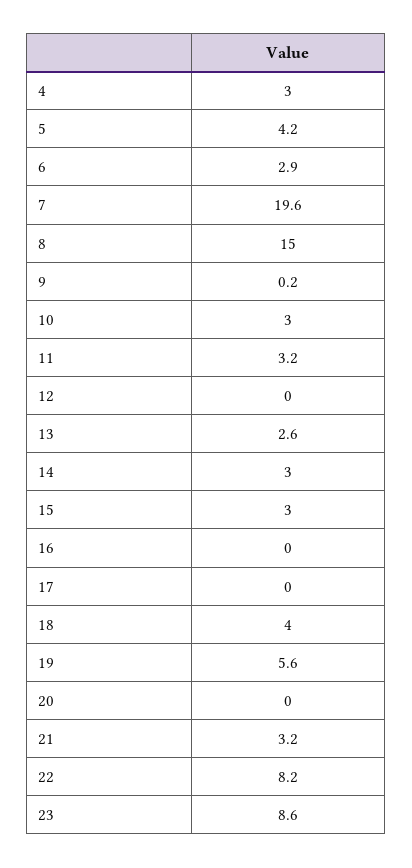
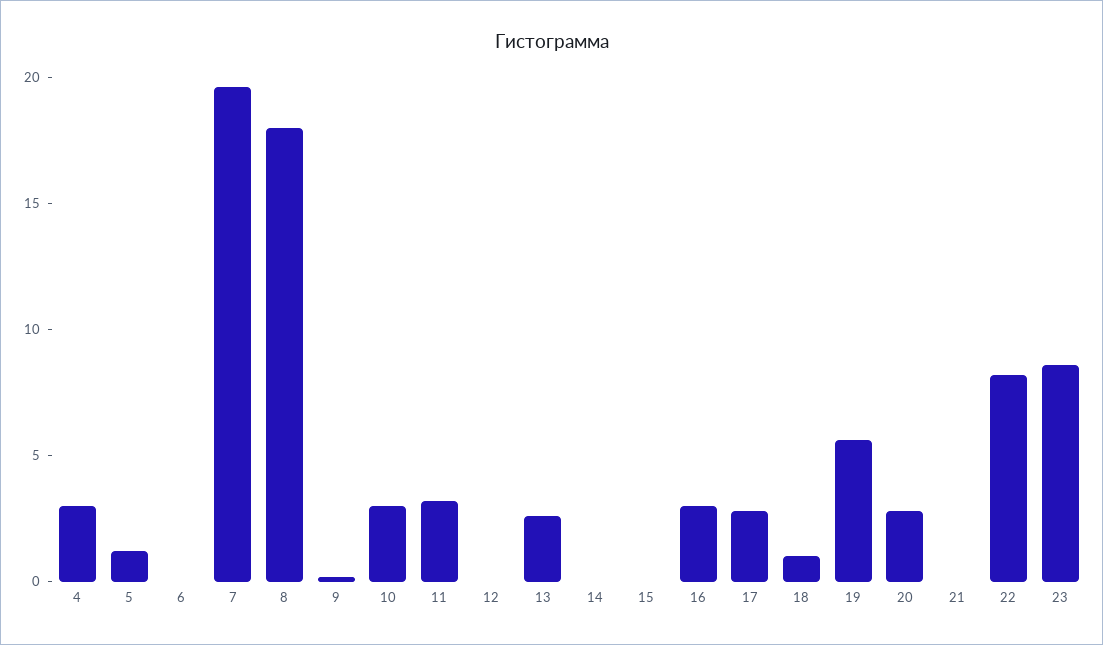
  {
    "4": 3,
-   "5": 4.2,
+   "5": 1,
-   "6": 2.9,
+   "6": 0,
    "7": 19.6,
-   "8": 15,
+   "8": 18,
    "9": 0.2,
    "10": 3,
    "11": 3.2,
    "12": 0,
    "13": 2.6,
-   "14": 3,
+   "14": 0,
-   "15": 3,
+   "15": 0,
-   "16": 0,
+   "16": 3,
-   "17": 0,
+   "17": 3,
-   "18": 4,
+   "18": 1,
    "19": 5.6,
-   "20": 0,
+   "20": 3,
-   "21": 3.2,
+   "21": 0,
    "22": 8.2,
    "23": 8.6
  }

